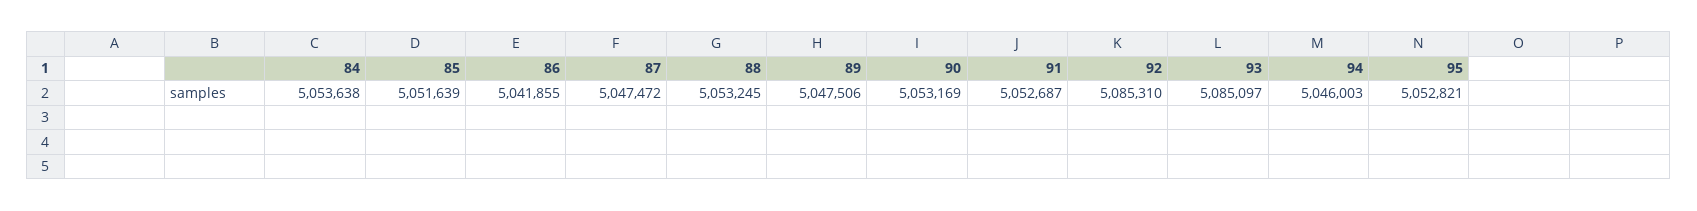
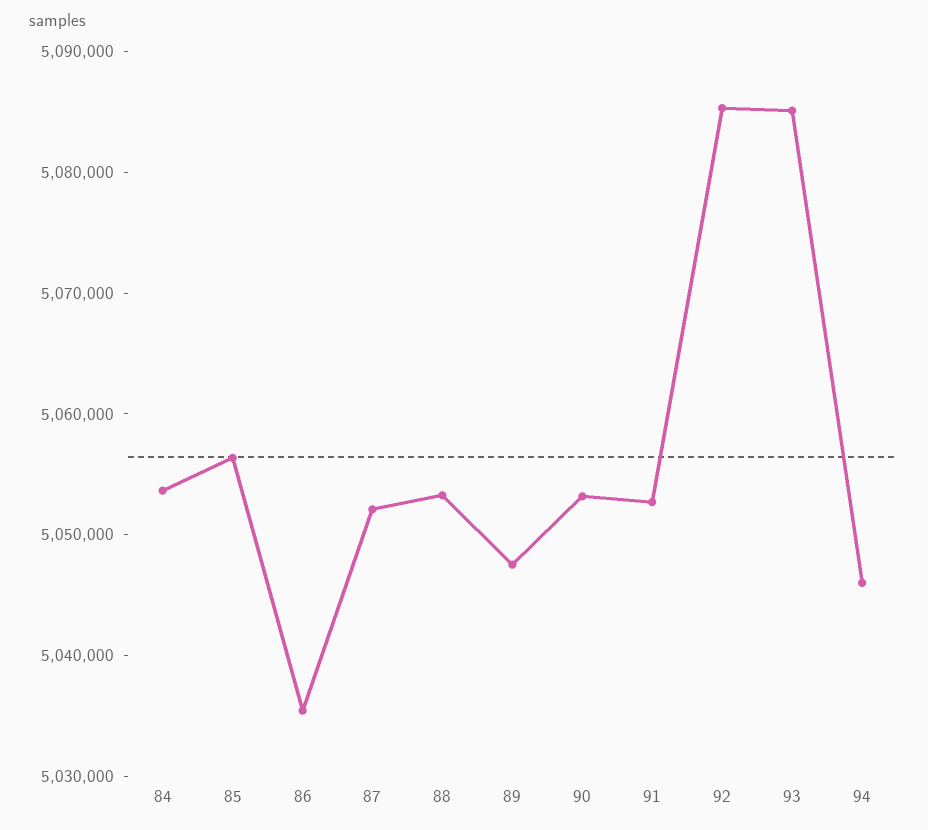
  {
    "84": 5053638,
-   "85": 5051639,
+   "85": 5056000,
-   "86": 5041855,
+   "86": 5036000,
-   "87": 5047472,
+   "87": 5052000,
    "88": 5053245,
    "89": 5047506,
    "90": 5053169,
    "91": 5052687,
    "92": 5085310,
    "93": 5085097,
-   "94": 5046003,
+   "94": 5046003
-   "95": 5052821
  }

